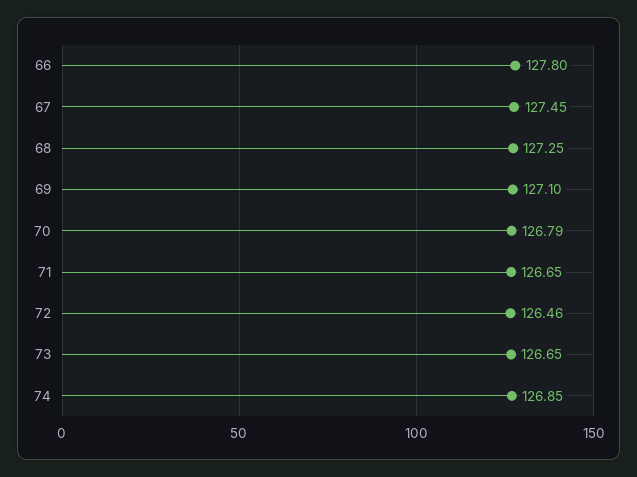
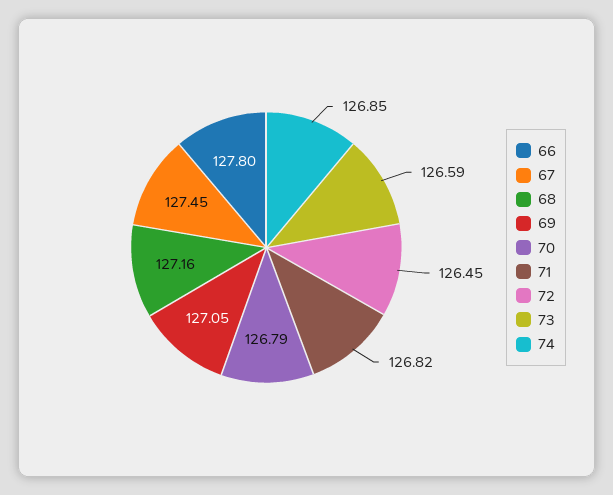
  {
    "66": 127.8,
    "67": 127.45,
-   "68": 127.25,
+   "68": 127.16,
-   "69": 127.1,
+   "69": 127.05,
    "70": 126.79,
-   "71": 126.65,
+   "71": 126.82,
-   "72": 126.46,
+   "72": 126.45,
-   "73": 126.65,
+   "73": 126.59,
    "74": 126.85
  }

